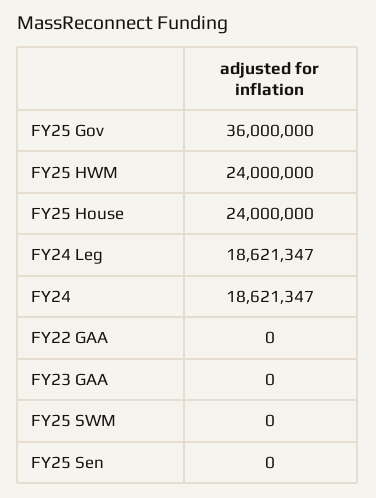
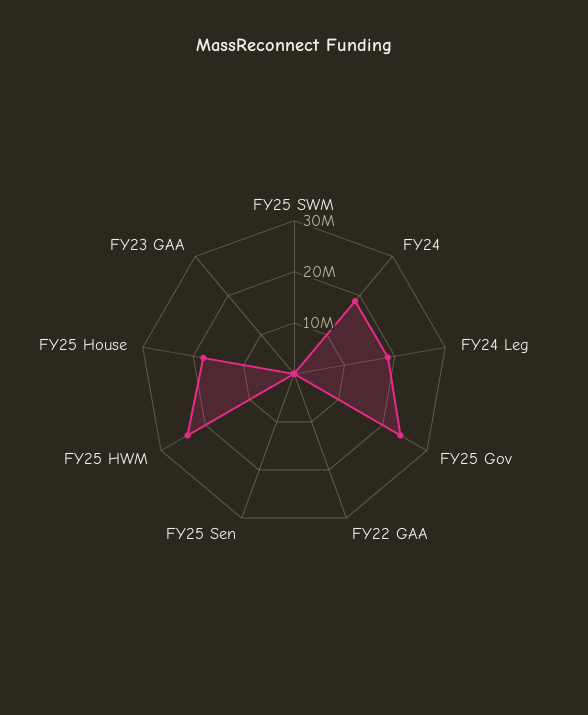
  {
-   "FY25 Gov": 36000000,
+   "FY25 Gov": 24000000,
    "FY25 HWM": 24000000,
-   "FY25 House": 24000000,
+   "FY25 House": 18000000,
    "FY24 Leg": 18621347,
    "FY24": 18621347,
    "FY22 GAA": 0,
    "FY23 GAA": 0,
    "FY25 SWM": 0,
    "FY25 Sen": 0
  }

